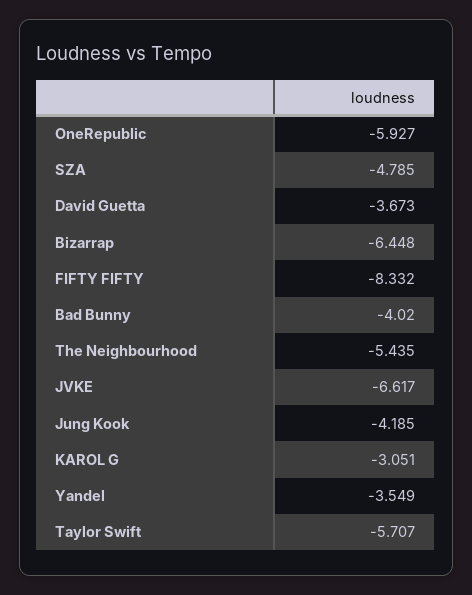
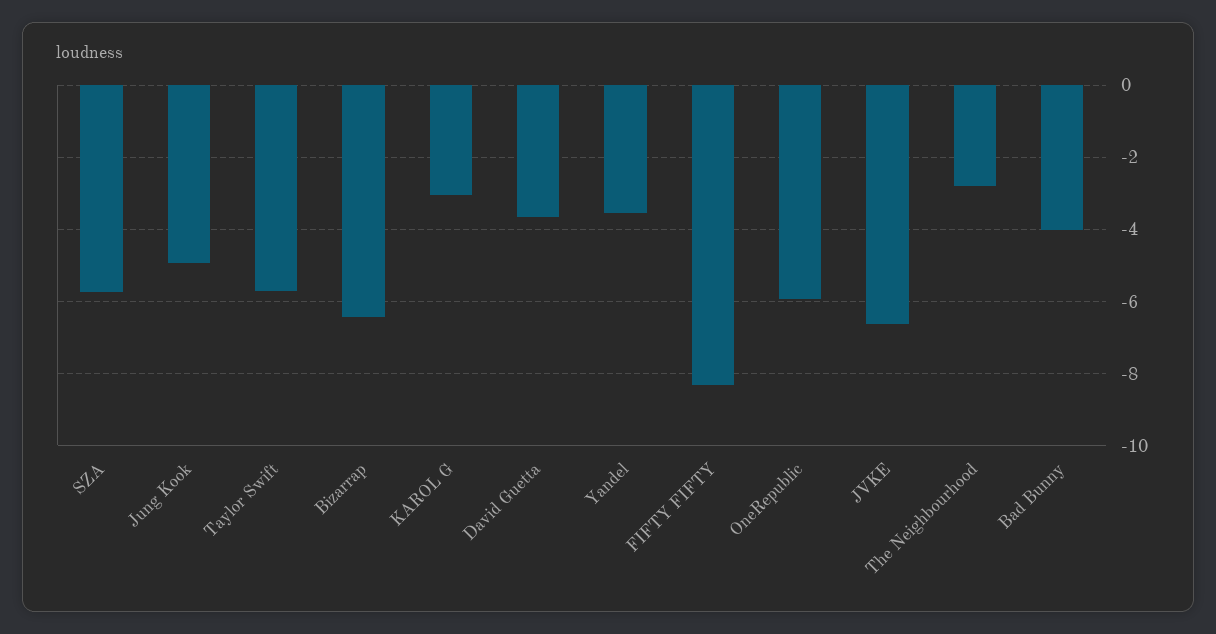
  {
    "OneRepublic": -5.927,
-   "SZA": -4.785,
+   "SZA": -5.8,
    "David Guetta": -3.673,
    "Bizarrap": -6.448,
    "FIFTY FIFTY": -8.332,
    "Bad Bunny": -4.02,
-   "The Neighbourhood": -5.435,
+   "The Neighbourhood": -2.8,
    "JVKE": -6.617,
-   "Jung Kook": -4.185,
+   "Jung Kook": -5,
    "KAROL G": -3.051,
    "Yandel": -3.549,
    "Taylor Swift": -5.707
  }

